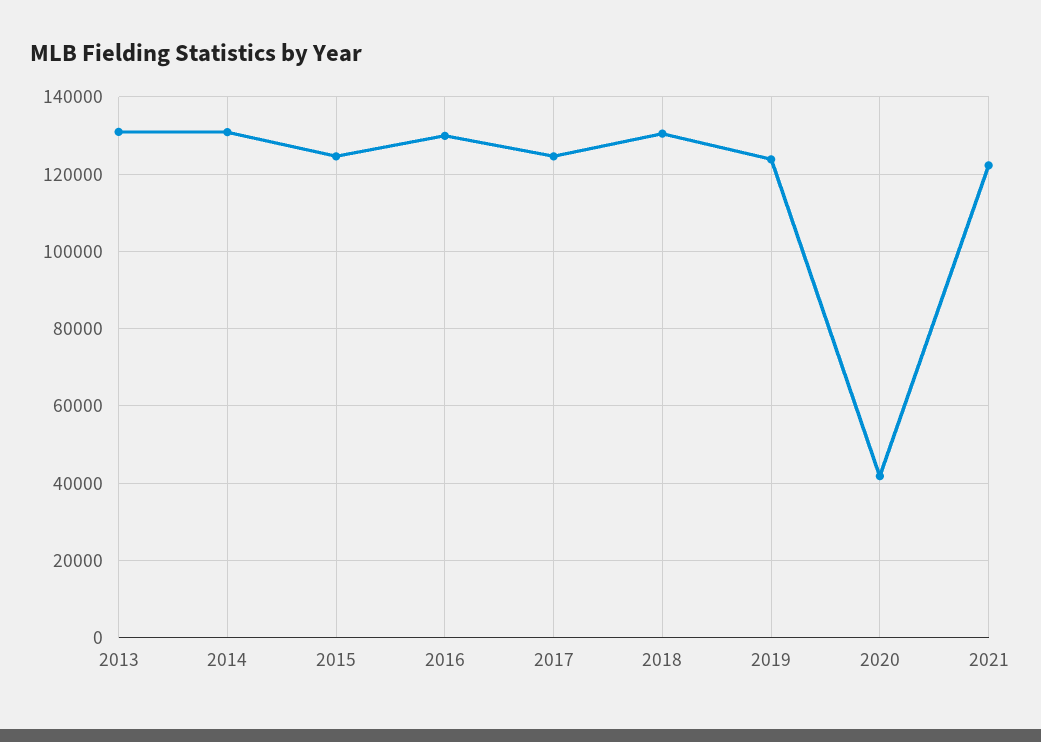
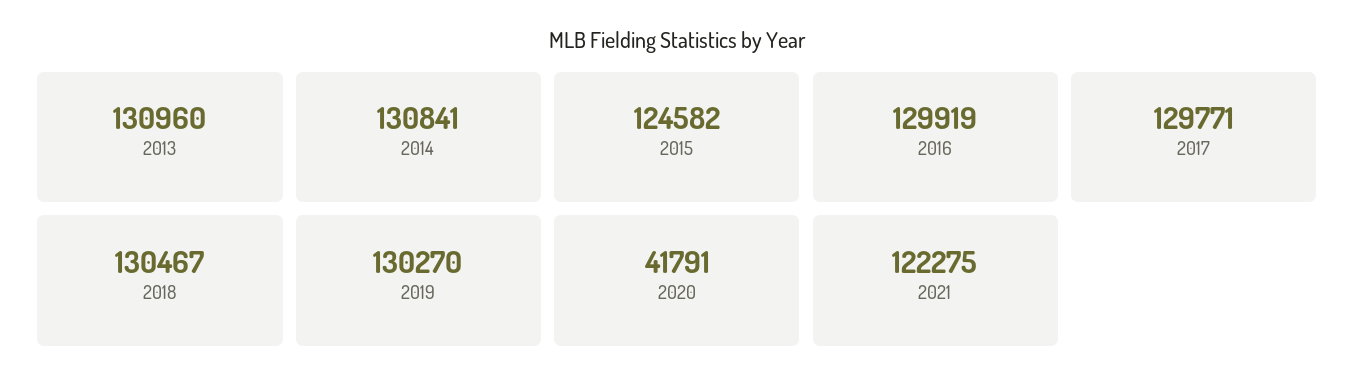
  {
    "2013": 130960,
    "2014": 130841,
    "2015": 124582,
    "2016": 129919,
-   "2017": 124000,
+   "2017": 129771,
    "2018": 130467,
-   "2019": 124000,
+   "2019": 130270,
    "2020": 41791,
    "2021": 122275
  }

